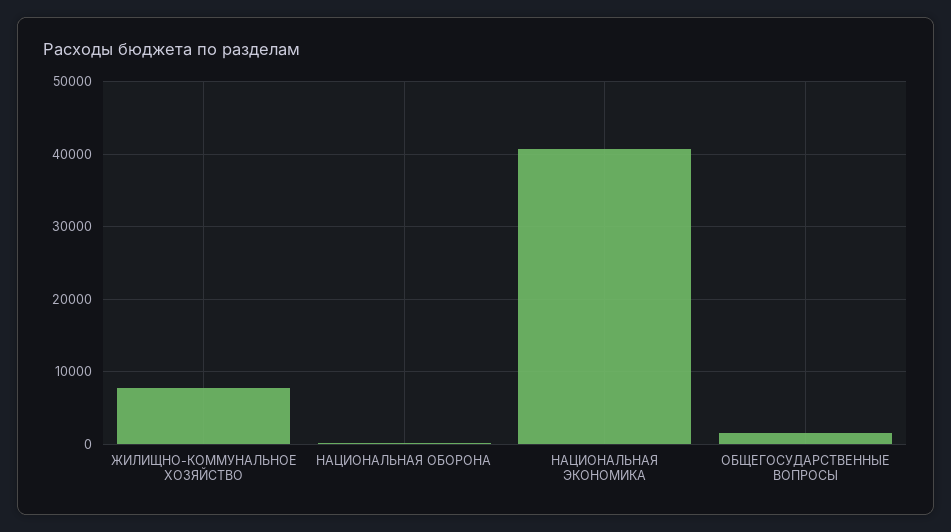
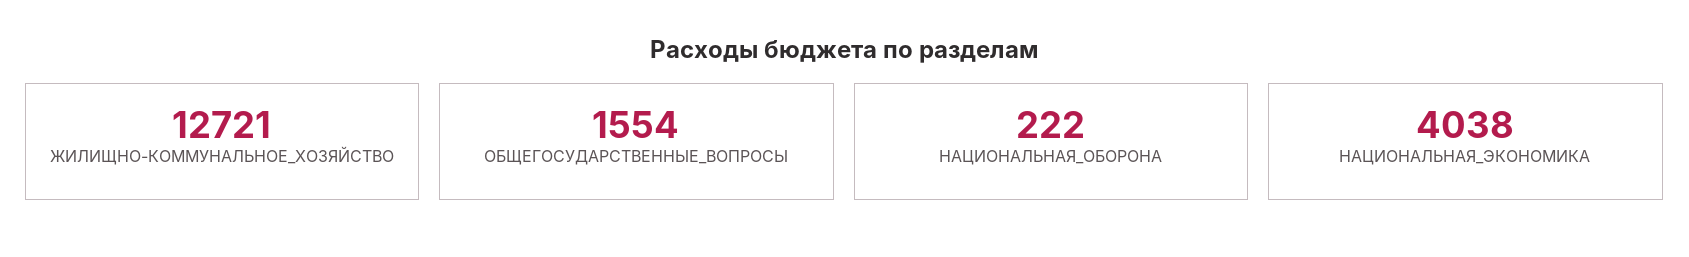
  {
-   "ЖИЛИЩНО-КОММУНАЛЬНОЕ ХОЗЯЙСТВО": 8000,
+   "ЖИЛИЩНО-КОММУНАЛЬНОЕ ХОЗЯЙСТВО": 12721,
    "НАЦИОНАЛЬНАЯ ОБОРОНА": 222,
-   "НАЦИОНАЛЬНАЯ ЭКОНОМИКА": 41000,
+   "НАЦИОНАЛЬНАЯ ЭКОНОМИКА": 4038,
    "ОБЩЕГОСУДАРСТВЕННЫЕ ВОПРОСЫ": 1554
  }

